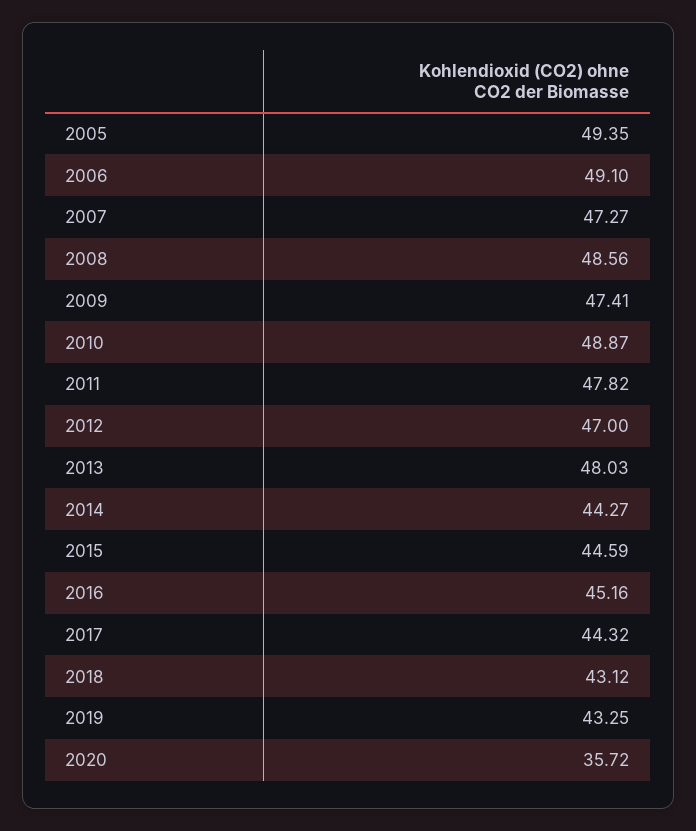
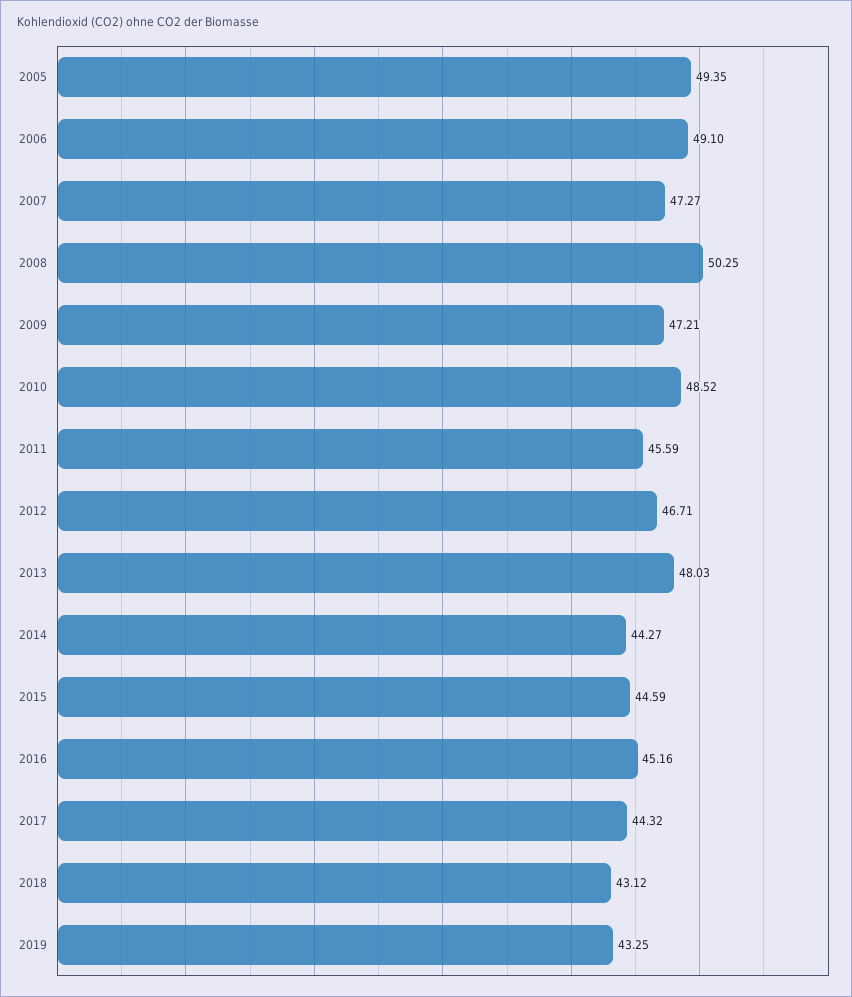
  {
    "2005": 49.35,
    "2006": 49.1,
    "2007": 47.27,
-   "2008": 48.56,
+   "2008": 50.25,
-   "2009": 47.41,
+   "2009": 47.21,
-   "2010": 48.87,
+   "2010": 48.52,
-   "2011": 47.82,
+   "2011": 45.59,
-   "2012": 47,
+   "2012": 46.71,
    "2013": 48.03,
    "2014": 44.27,
    "2015": 44.59,
    "2016": 45.16,
    "2017": 44.32,
    "2018": 43.12,
-   "2019": 43.25,
+   "2019": 43.25
-   "2020": 35.72
  }

